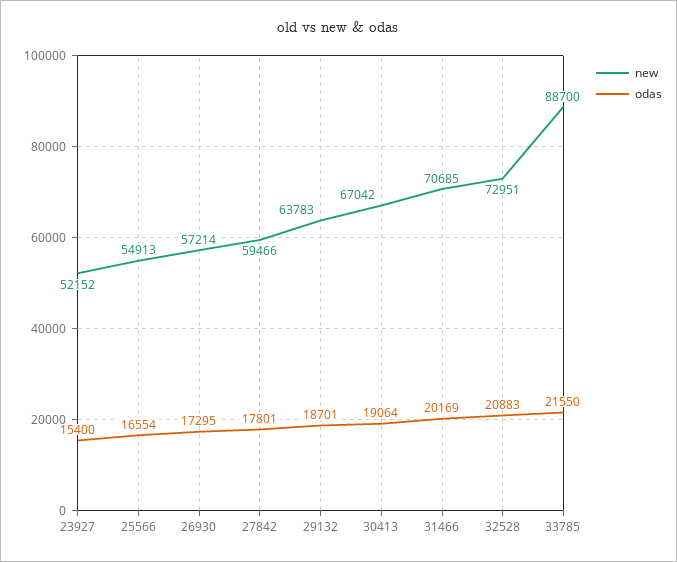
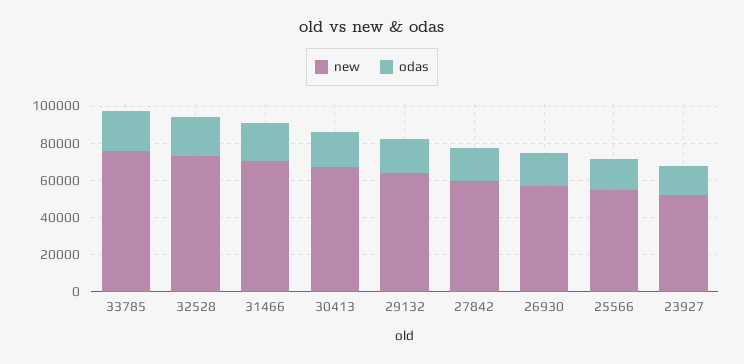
  {
    "new": {
      "23927": 52152,
      "25566": 54913,
      "26930": 57214,
      "27842": 59466,
      "29132": 63783,
      "30413": 67042,
      "31466": 70685,
      "32528": 72951,
-     "33785": 88700
+     "33785": 75000
    },
    "odas": {
      "23927": 15400,
      "25566": 16554,
      "26930": 17295,
      "27842": 17801,
      "29132": 18701,
      "30413": 19064,
      "31466": 20169,
      "32528": 20883,
      "33785": 21550
    }
  }

